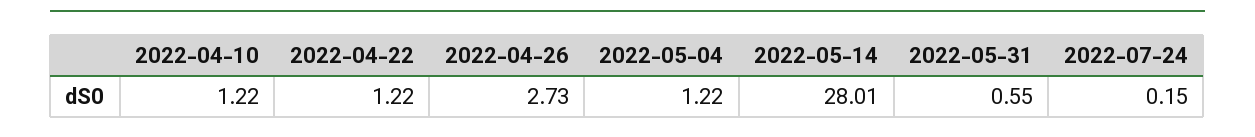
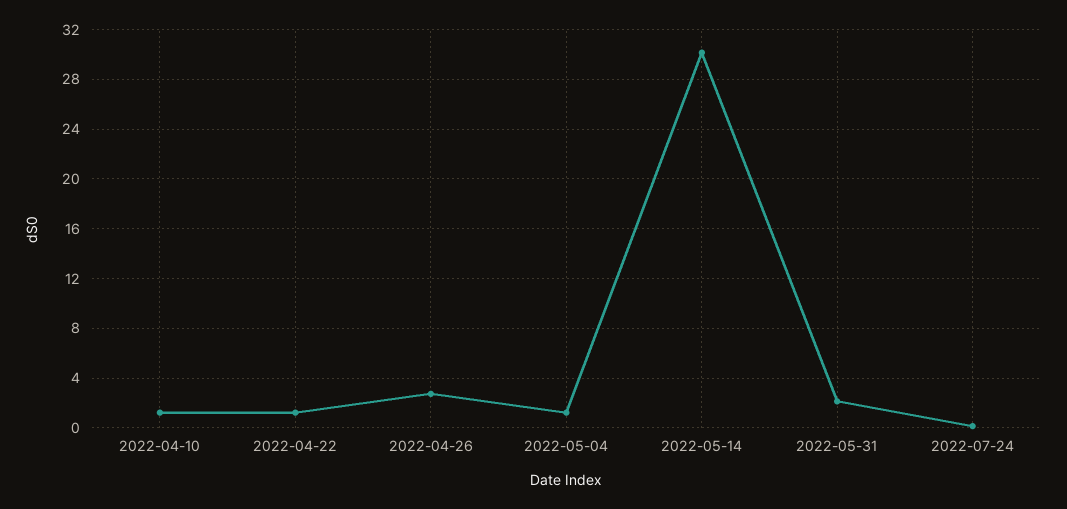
  {
    "2022-04-10": 1.22,
    "2022-04-22": 1.22,
    "2022-04-26": 2.73,
    "2022-05-04": 1.22,
-   "2022-05-14": 28.01,
+   "2022-05-14": 30,
-   "2022-05-31": 0.55,
+   "2022-05-31": 2,
    "2022-07-24": 0.15
  }

